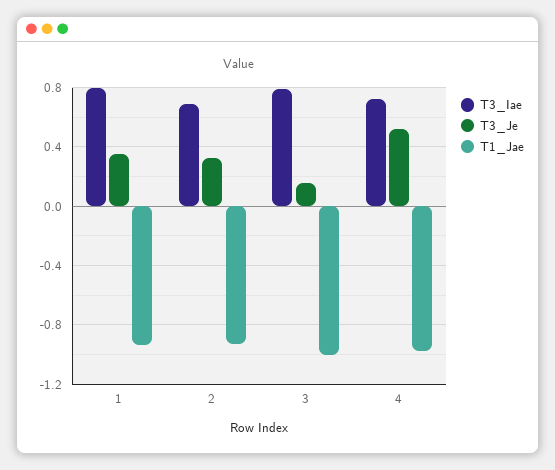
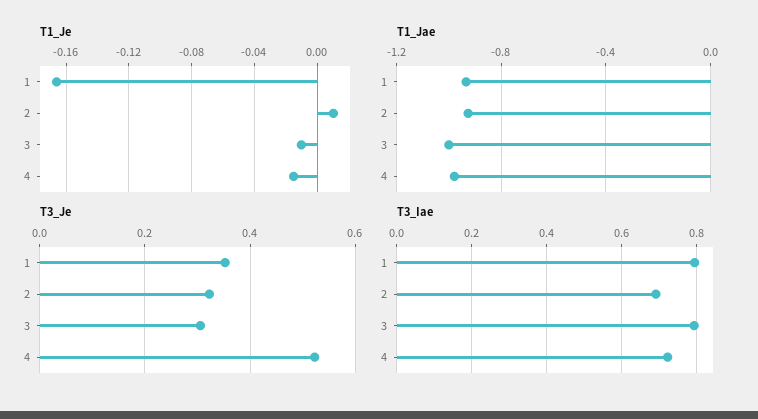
  {
    "T3_Iae": {
      "1": 0.8,
      "2": 0.7,
      "3": 0.8,
      "4": 0.72
    },
    "T3_Je": {
      "1": 0.36,
      "2": 0.32,
-     "3": 0.15,
+     "3": 0.3,
      "4": 0.52
    },
    "T1_Jae": {
      "1": -0.95,
      "2": -0.95,
      "3": -1,
      "4": -1
-   }
+   },
+   "T1_Je": {
+     "1": -0.165,
+     "2": 0.01,
+     "3": -0.01,
+     "4": -0.015
+   }
  }

